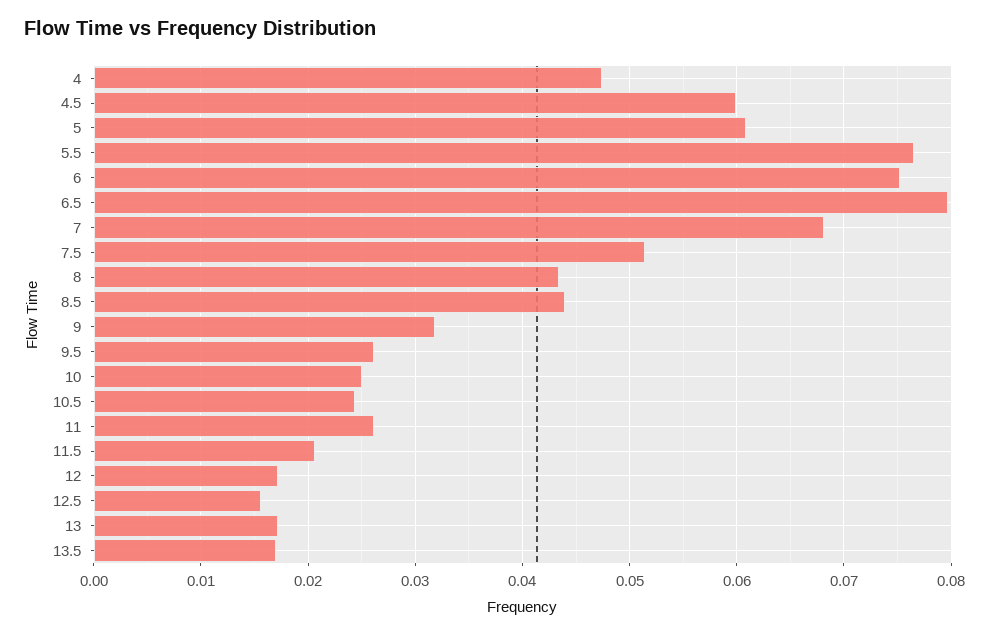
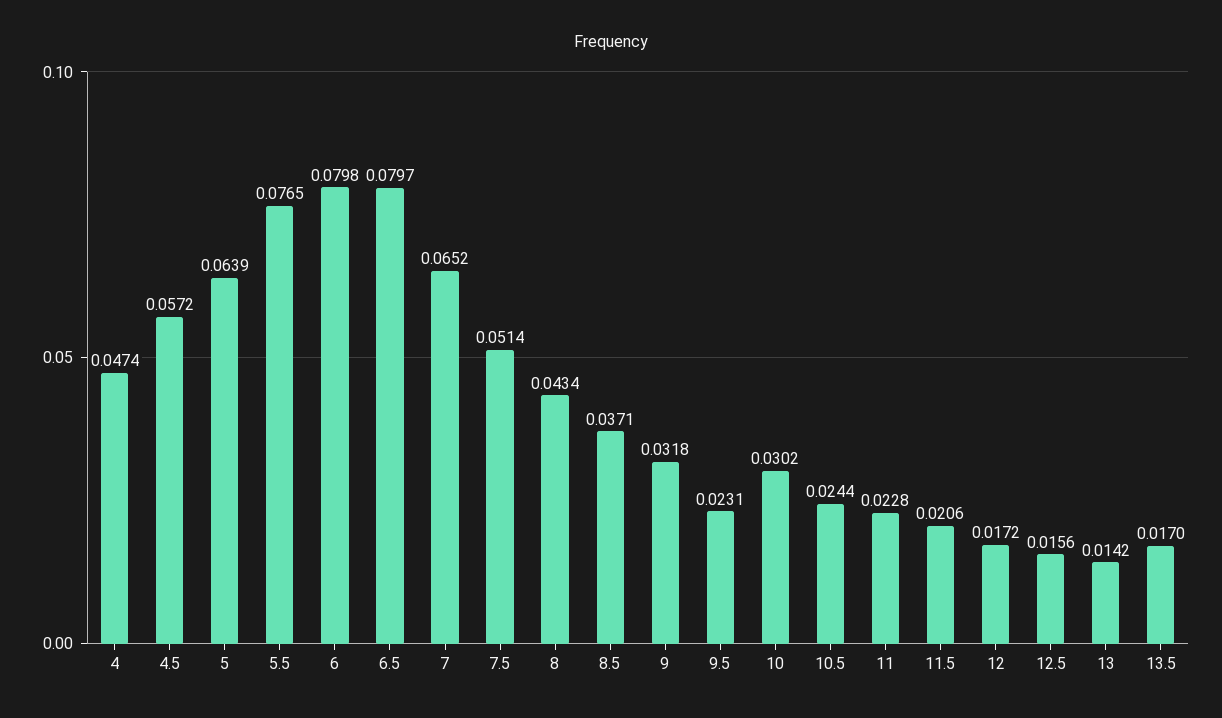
  {
    "4": 0.0474,
-   "4.5": 0.06,
+   "4.5": 0.0572,
-   "5": 0.061,
+   "5": 0.0639,
    "5.5": 0.0765,
-   "6": 0.075,
+   "6": 0.0798,
    "6.5": 0.0797,
-   "7": 0.068,
+   "7": 0.0652,
    "7.5": 0.0514,
    "8": 0.0434,
-   "8.5": 0.044,
+   "8.5": 0.0371,
    "9": 0.0318,
-   "9.5": 0.026,
+   "9.5": 0.0231,
-   "10": 0.025,
+   "10": 0.0302,
    "10.5": 0.0244,
-   "11": 0.026,
+   "11": 0.0228,
    "11.5": 0.0206,
    "12": 0.0172,
    "12.5": 0.0156,
-   "13": 0.017,
+   "13": 0.0142,
    "13.5": 0.017
  }

